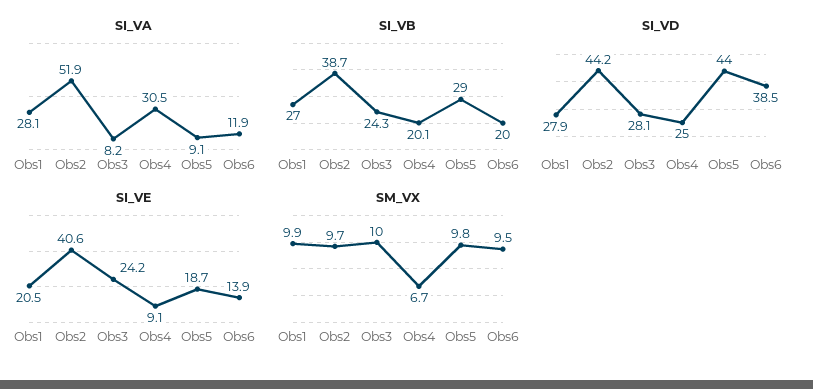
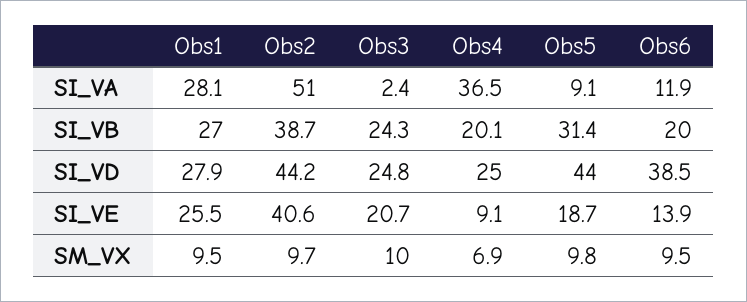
  {
    "SI_VA": {
      "Obs1": 28.1,
-     "Obs2": 51.9,
+     "Obs2": 51,
-     "Obs3": 8.2,
+     "Obs3": 2.4,
-     "Obs4": 30.5,
+     "Obs4": 36.5,
      "Obs5": 9.1,
      "Obs6": 11.9
    },
    "SI_VB": {
      "Obs1": 27,
      "Obs2": 38.7,
      "Obs3": 24.3,
      "Obs4": 20.1,
-     "Obs5": 29,
+     "Obs5": 31.4,
      "Obs6": 20
    },
    "SI_VD": {
      "Obs1": 27.9,
      "Obs2": 44.2,
-     "Obs3": 28.1,
+     "Obs3": 24.8,
      "Obs4": 25,
      "Obs5": 44,
      "Obs6": 38.5
    },
    "SI_VE": {
-     "Obs1": 20.5,
+     "Obs1": 25.5,
      "Obs2": 40.6,
-     "Obs3": 24.2,
+     "Obs3": 20.7,
      "Obs4": 9.1,
      "Obs5": 18.7,
      "Obs6": 13.9
    },
    "SM_VX": {
-     "Obs1": 9.9,
+     "Obs1": 9.5,
      "Obs2": 9.7,
      "Obs3": 10,
-     "Obs4": 6.7,
+     "Obs4": 6.9,
      "Obs5": 9.8,
      "Obs6": 9.5
    }
  }

